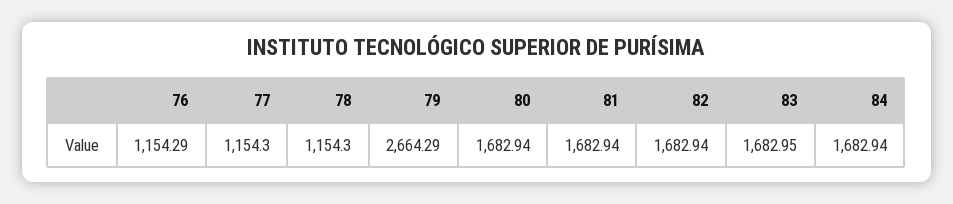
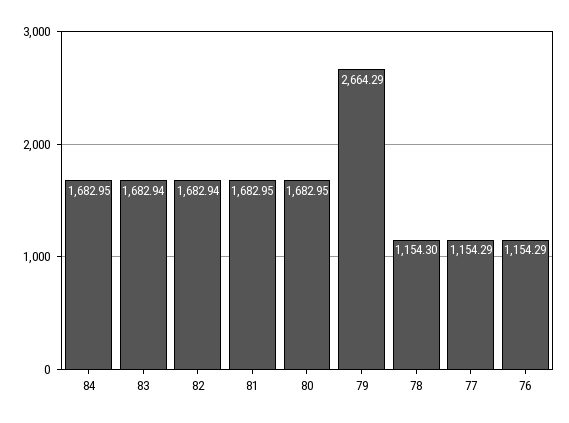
  {
    "76": 1154.29,
-   "77": 1154.3,
+   "77": 1154.29,
    "78": 1154.3,
    "79": 2664.29,
-   "80": 1682.94,
+   "80": 1682.95,
-   "81": 1682.94,
+   "81": 1682.95,
    "82": 1682.94,
-   "83": 1682.95,
+   "83": 1682.94,
-   "84": 1682.94
+   "84": 1682.95
  }

